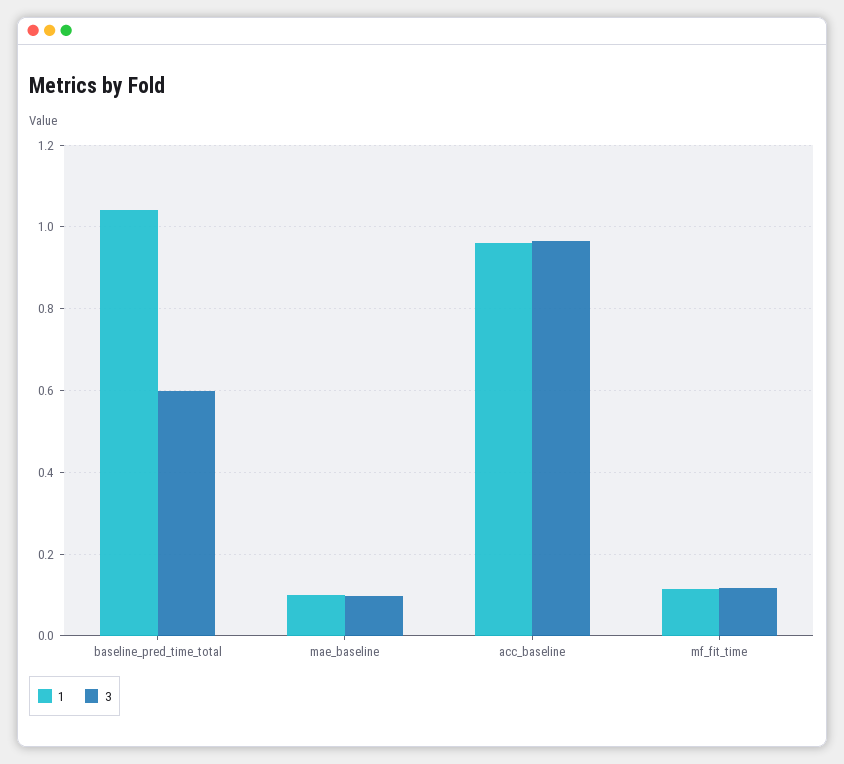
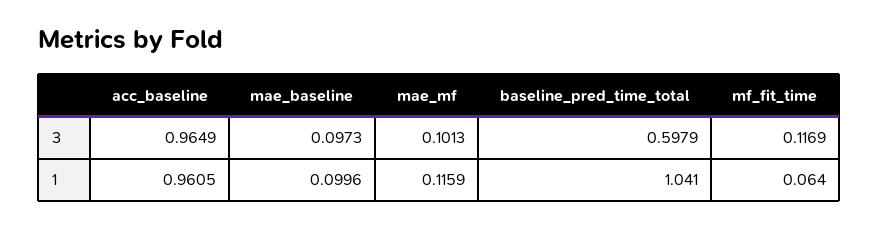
  {
    "1": {
      "baseline_pred_time_total": 1.041,
      "mae_baseline": 0.0996,
      "acc_baseline": 0.9605,
-     "mf_fit_time": 0.12
+     "mf_fit_time": 0.064,
+     "mae_mf": 0.1159
    },
    "3": {
      "baseline_pred_time_total": 0.5979,
      "mae_baseline": 0.0973,
      "acc_baseline": 0.9649,
-     "mf_fit_time": 0.1169
+     "mf_fit_time": 0.1169,
+     "mae_mf": 0.1013
    }
  }

